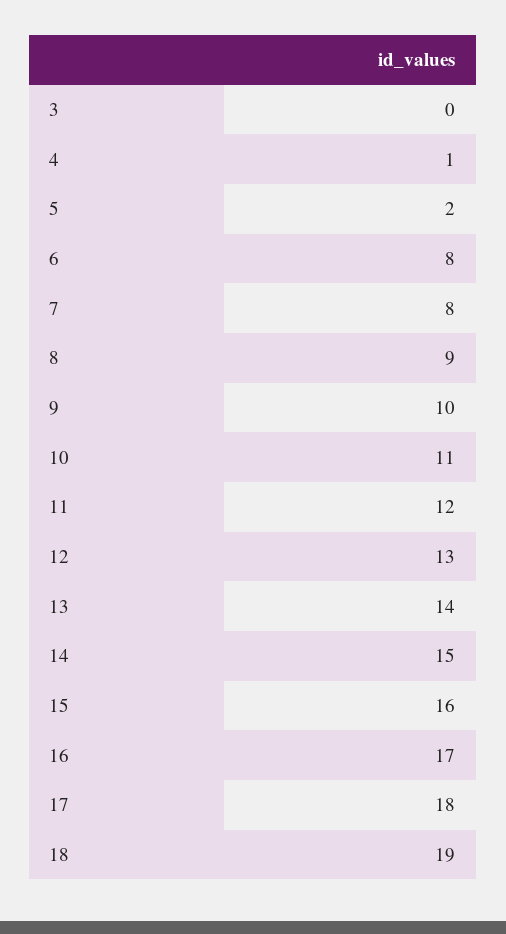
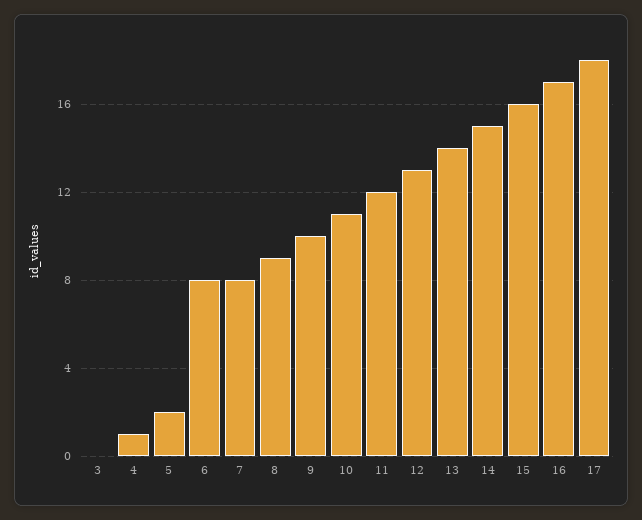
  {
    "3": 0,
    "4": 1,
    "5": 2,
    "6": 8,
    "7": 8,
    "8": 9,
    "9": 10,
    "10": 11,
    "11": 12,
    "12": 13,
    "13": 14,
    "14": 15,
    "15": 16,
    "16": 17,
-   "17": 18,
+   "17": 18
-   "18": 19
  }

